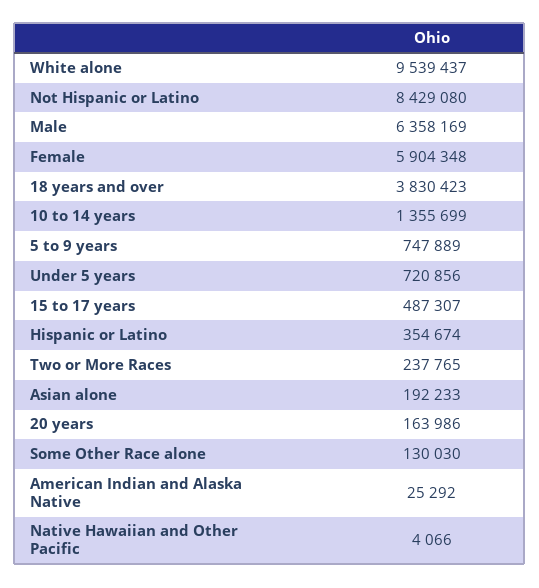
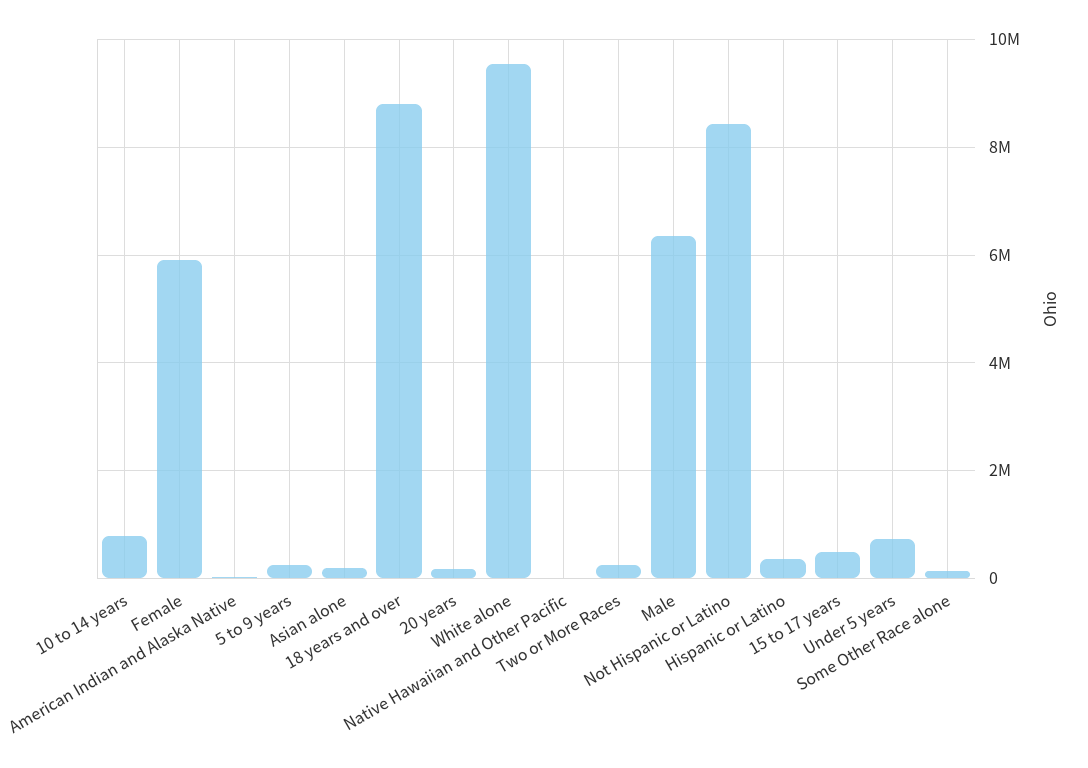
  {
    "White alone": 9539437,
    "Not Hispanic or Latino": 8429080,
    "Male": 6358169,
    "Female": 5904348,
-   "18 years and over": 3830423,
+   "18 years and over": 8800000,
-   "10 to 14 years": 1355699,
+   "10 to 14 years": 800000,
-   "5 to 9 years": 747889,
+   "5 to 9 years": 200000,
    "Under 5 years": 720856,
    "15 to 17 years": 487307,
    "Hispanic or Latino": 354674,
    "Two or More Races": 237765,
    "Asian alone": 192233,
    "20 years": 163986,
    "Some Other Race alone": 130030,
    "American Indian and Alaska Native": 25292,
    "Native Hawaiian and Other Pacific": 4066
  }

